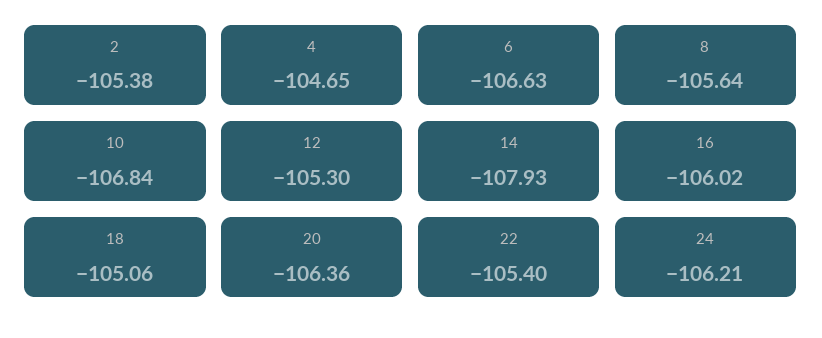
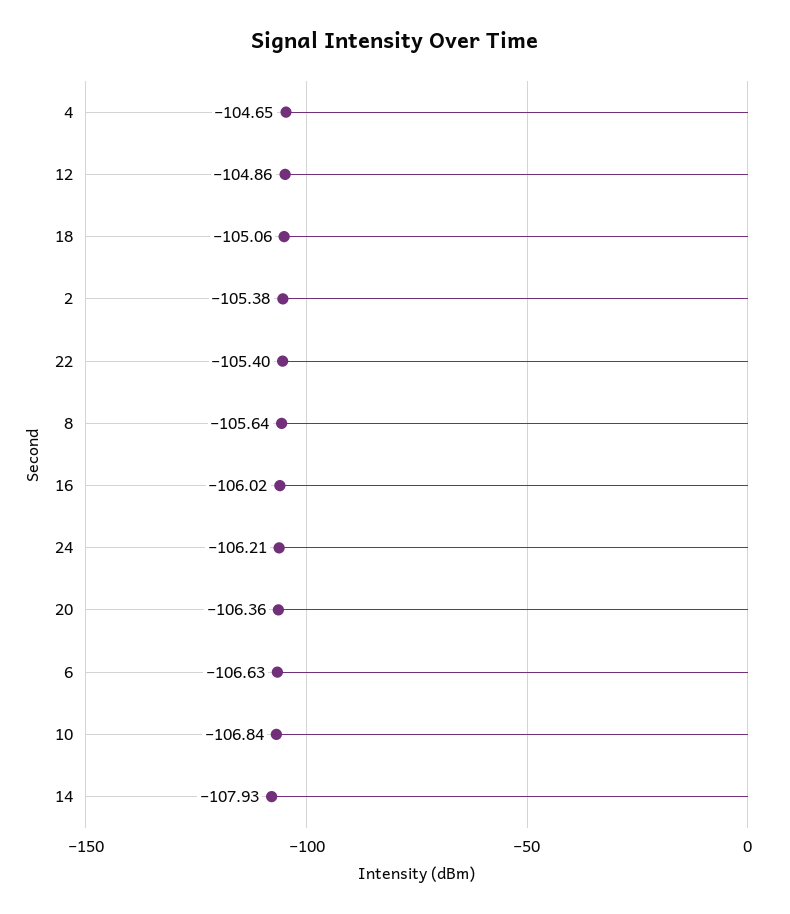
  {
    "2": -105.38,
    "4": -104.65,
    "6": -106.63,
    "8": -105.64,
    "10": -106.84,
-   "12": -105.3,
+   "12": -104.86,
    "14": -107.93,
    "16": -106.02,
    "18": -105.06,
    "20": -106.36,
    "22": -105.4,
    "24": -106.21
  }

